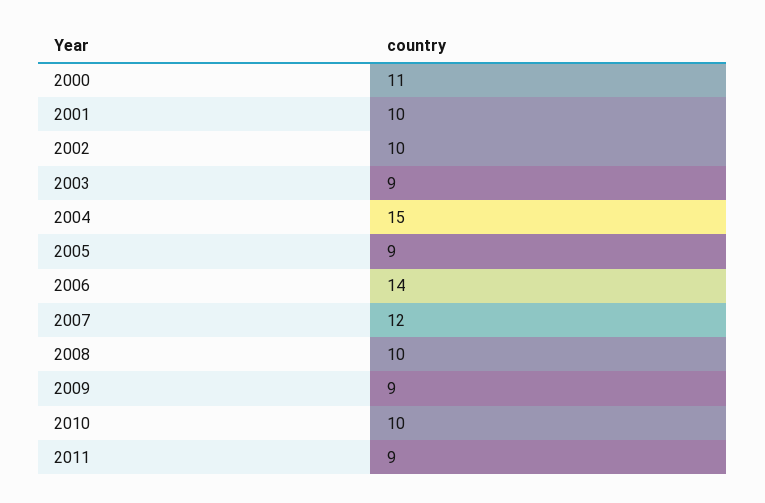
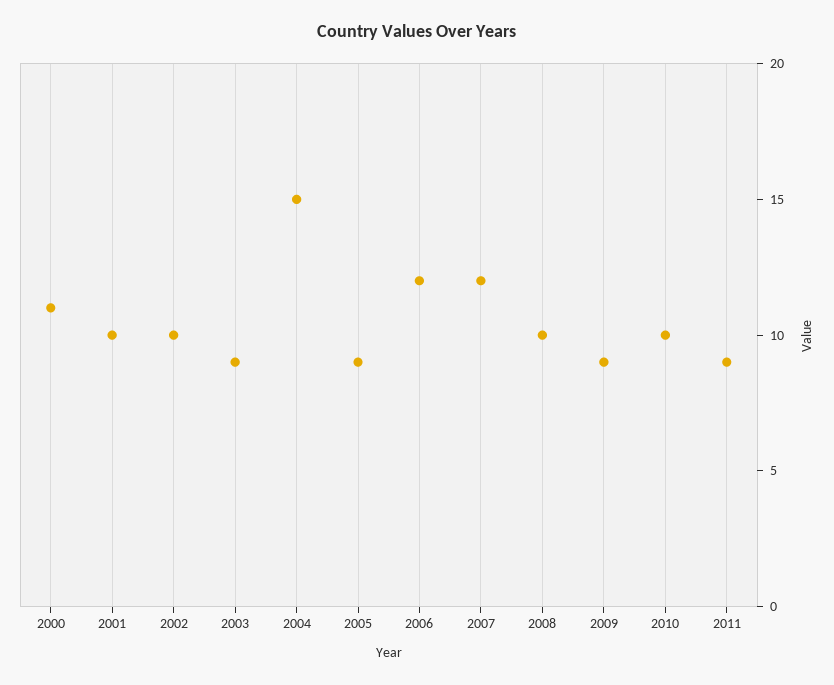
  {
    "2000": 11,
    "2001": 10,
    "2002": 10,
    "2003": 9,
    "2004": 15,
    "2005": 9,
-   "2006": 14,
+   "2006": 12,
    "2007": 12,
    "2008": 10,
    "2009": 9,
    "2010": 10,
    "2011": 9
  }

